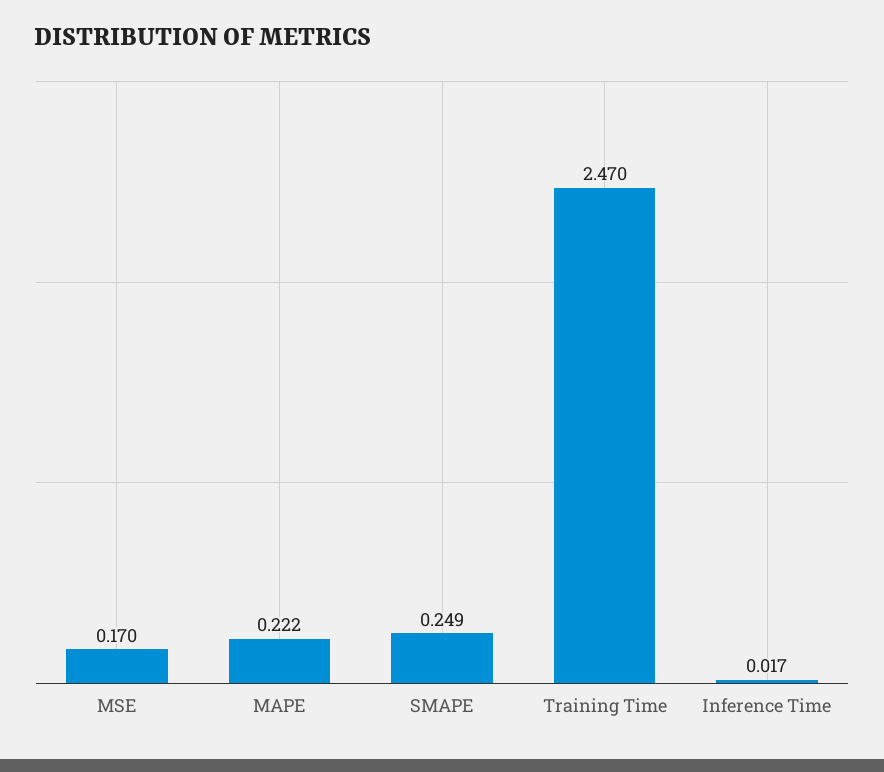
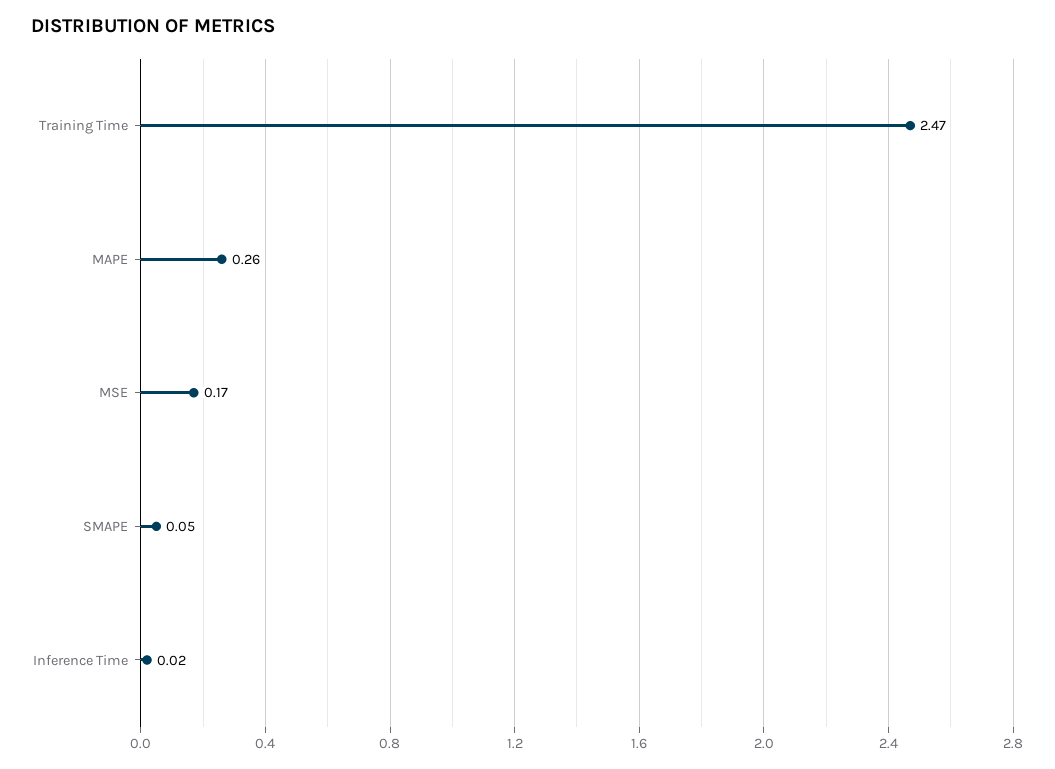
  {
    "MSE": 0.17,
-   "MAPE": 0.222,
+   "MAPE": 0.26,
-   "SMAPE": 0.249,
+   "SMAPE": 0.05,
    "Training Time": 2.47,
    "Inference Time": 0.017
  }

